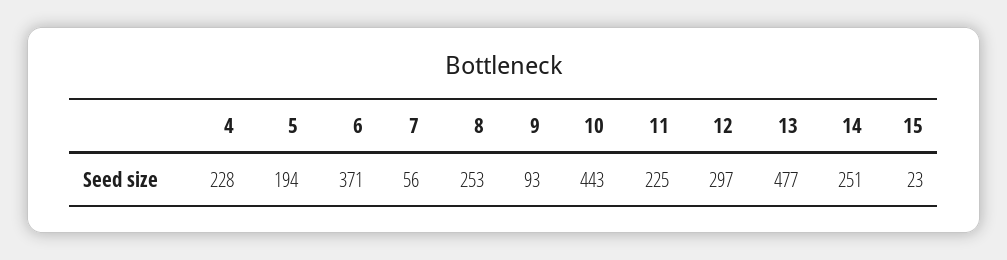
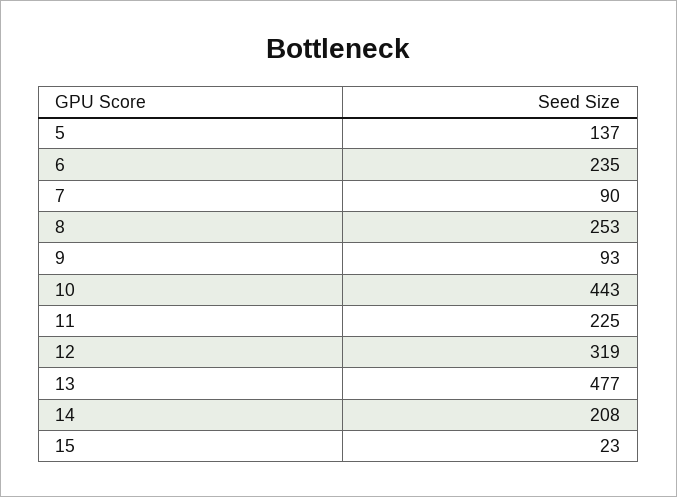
  {
-   "4": 228,
-   "5": 194,
+   "5": 137,
-   "6": 371,
+   "6": 235,
-   "7": 56,
+   "7": 90,
    "8": 253,
    "9": 93,
    "10": 443,
    "11": 225,
-   "12": 297,
+   "12": 319,
    "13": 477,
-   "14": 251,
+   "14": 208,
    "15": 23
  }

